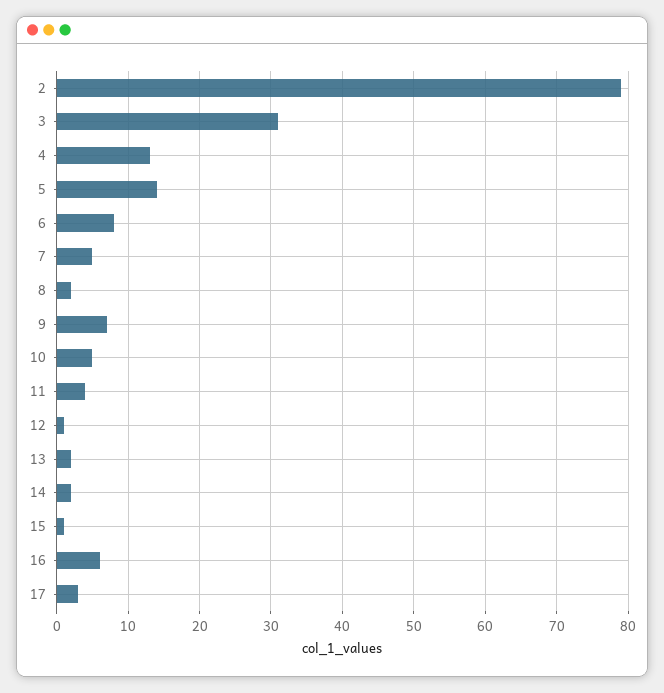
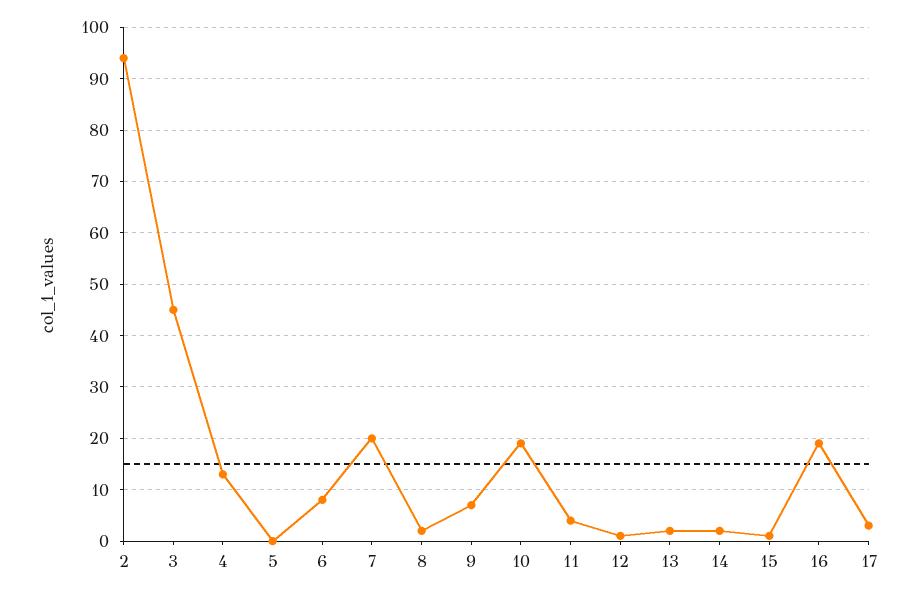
  {
-   "2": 79,
+   "2": 95,
-   "3": 31,
+   "3": 45,
    "4": 13,
-   "5": 14,
+   "5": 0,
    "6": 8,
-   "7": 5,
+   "7": 20,
    "8": 2,
    "9": 7,
-   "10": 5,
+   "10": 20,
    "11": 4,
    "12": 1,
    "13": 2,
    "14": 2,
    "15": 1,
-   "16": 6,
+   "16": 20,
    "17": 3
  }

